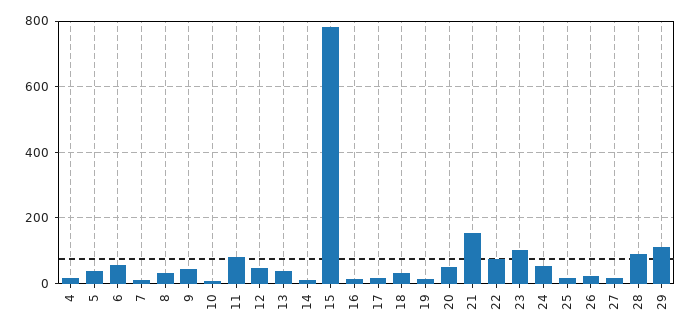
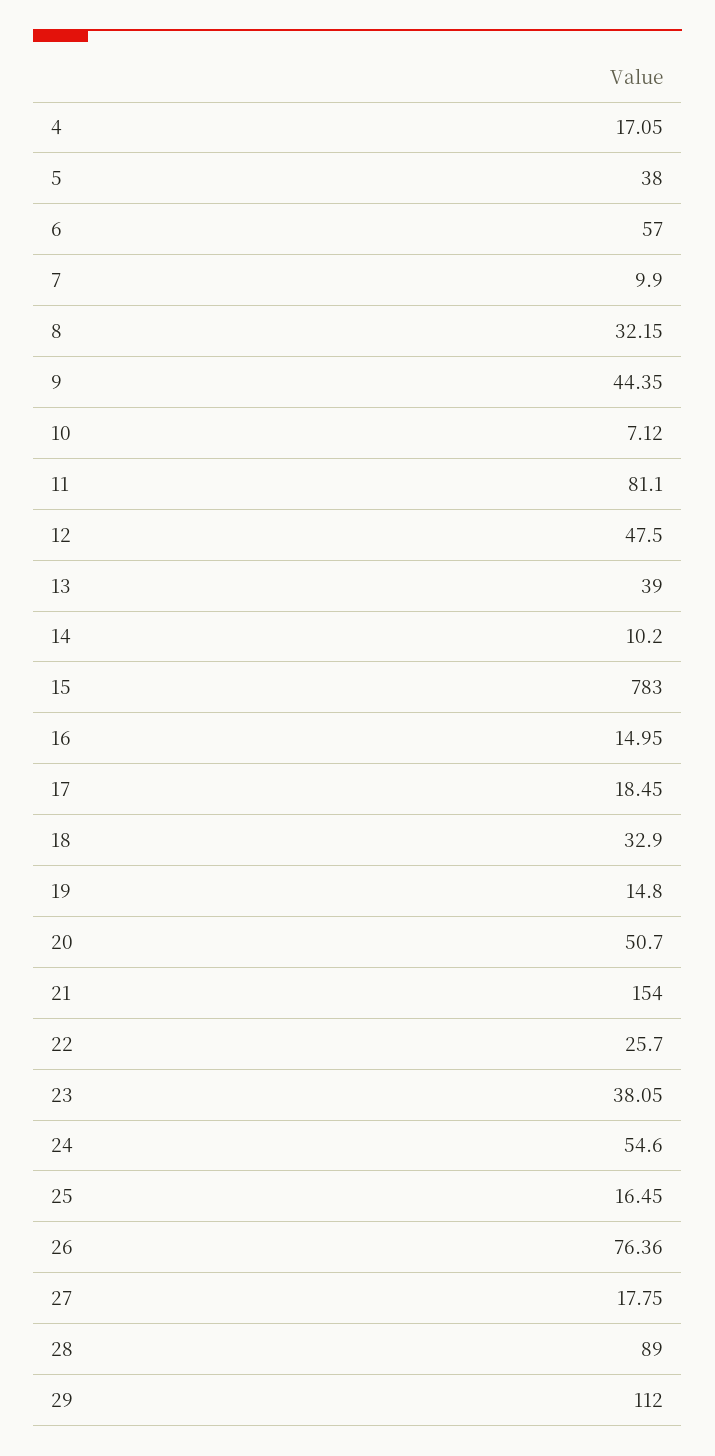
  {
    "4": 17.05,
    "5": 38,
    "6": 57,
    "7": 9.9,
    "8": 32.15,
    "9": 44.35,
    "10": 7.12,
    "11": 81.1,
    "12": 47.5,
    "13": 39,
    "14": 10.2,
    "15": 783,
    "16": 14.95,
    "17": 18.45,
    "18": 32.9,
    "19": 14.8,
    "20": 50.7,
    "21": 154,
-   "22": 80,
+   "22": 25.7,
-   "23": 100,
+   "23": 38.05,
    "24": 54.6,
    "25": 16.45,
-   "26": 20,
+   "26": 76.36,
    "27": 17.75,
    "28": 89,
    "29": 112
  }

